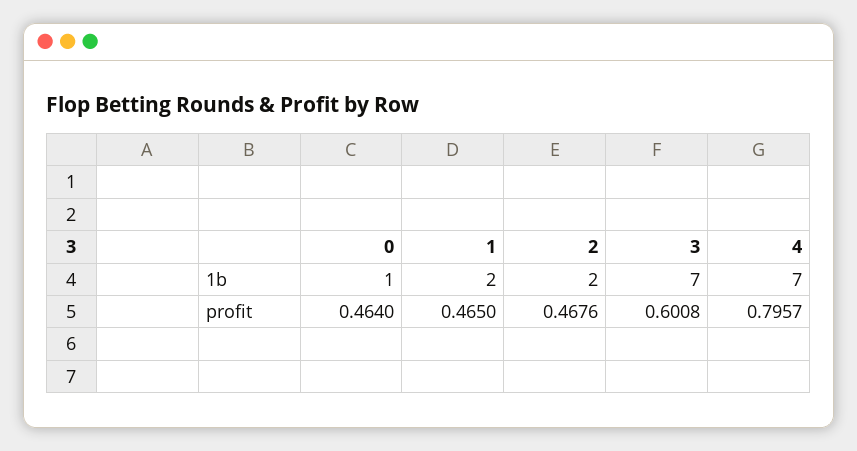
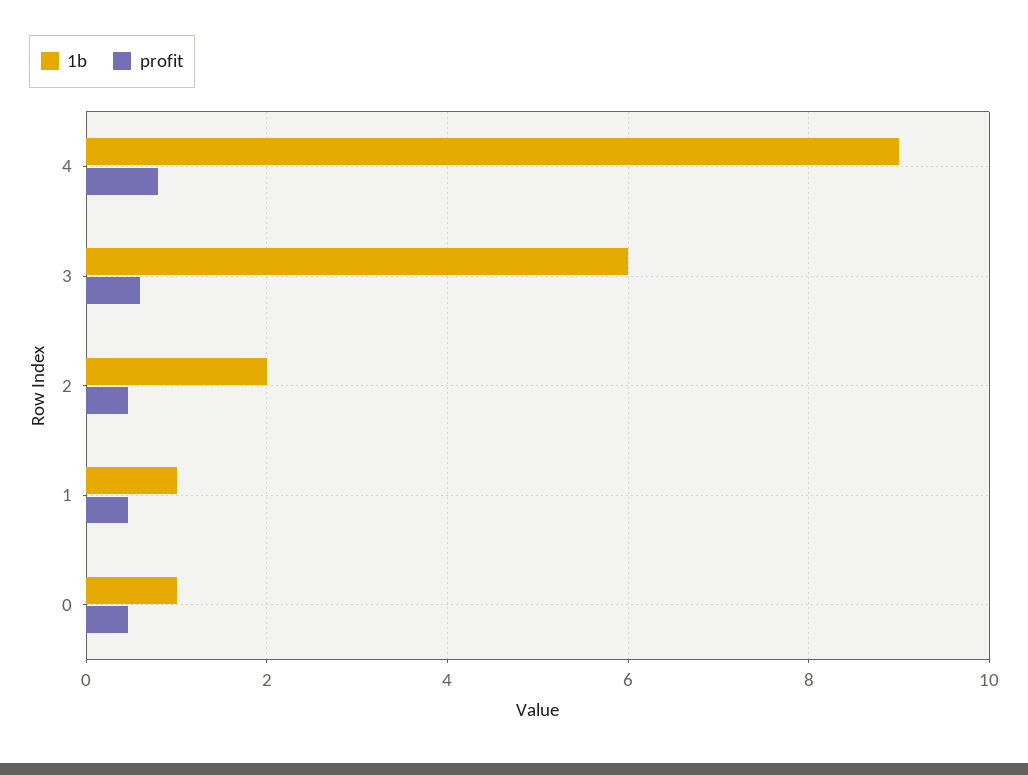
  {
    "1b": {
      "0": 1,
-     "1": 2,
+     "1": 1,
      "2": 2,
-     "3": 7,
+     "3": 6,
-     "4": 7
+     "4": 9
    },
    "profit": {
      "0": 0.464,
      "1": 0.465,
      "2": 0.4676,
      "3": 0.6008,
      "4": 0.7957
    }
  }

